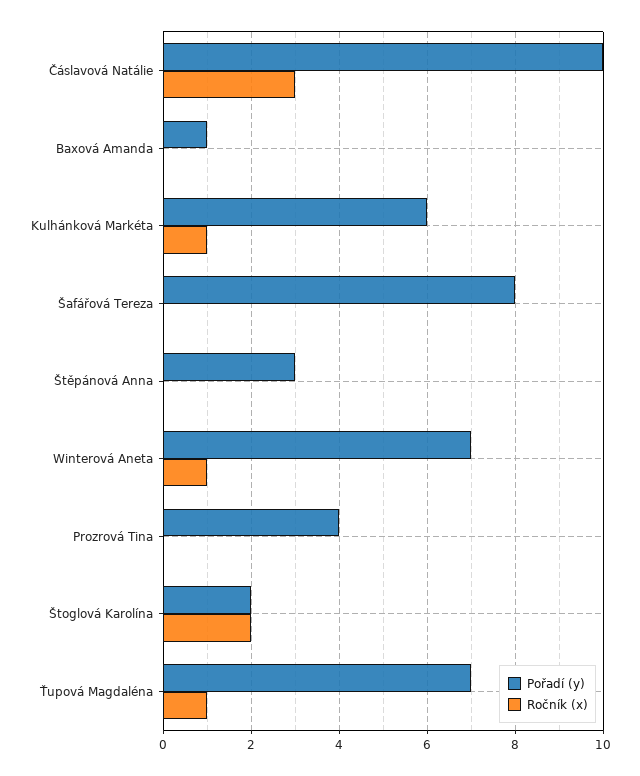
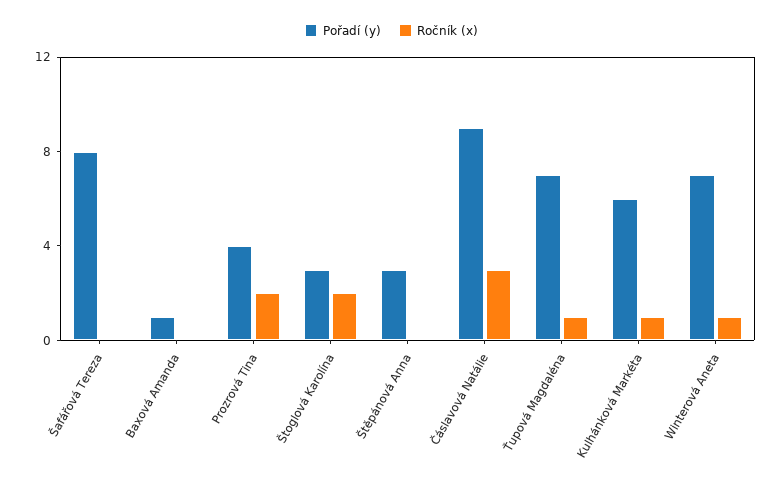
  {
    "Pořadí (y)": {
-     "Čáslavová Natálie": 10,
+     "Čáslavová Natálie": 9,
      "Baxová Amanda": 1,
      "Kulhánková Markéta": 6,
      "Šafářová Tereza": 8,
      "Štěpánová Anna": 3,
      "Winterová Aneta": 7,
      "Prozrová Tina": 4,
-     "Štoglová Karolína": 2,
+     "Štoglová Karolína": 3,
      "Ťupová Magdaléna": 7
    },
    "Ročník (x)": {
      "Čáslavová Natálie": 3,
      "Baxová Amanda": 0,
      "Kulhánková Markéta": 1,
      "Šafářová Tereza": 0,
      "Štěpánová Anna": 0,
      "Winterová Aneta": 1,
-     "Prozrová Tina": 0,
+     "Prozrová Tina": 2,
      "Štoglová Karolína": 2,
      "Ťupová Magdaléna": 1
    }
  }

